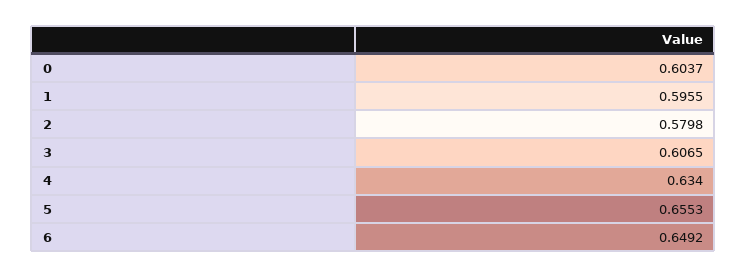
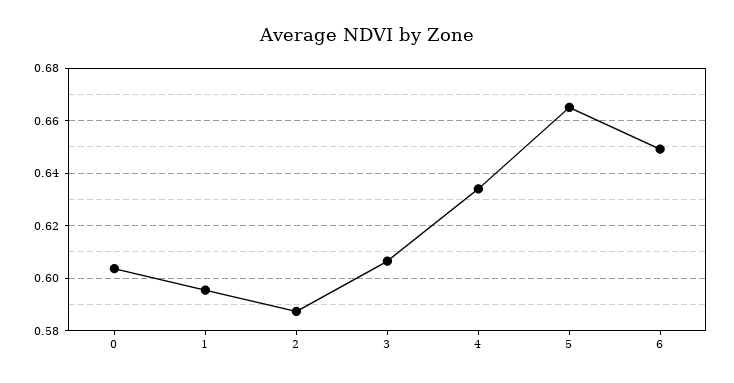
  {
    "0": 0.6037,
    "1": 0.5955,
-   "2": 0.5798,
+   "2": 0.5875,
    "3": 0.6065,
    "4": 0.634,
-   "5": 0.6553,
+   "5": 0.665,
    "6": 0.6492
  }

